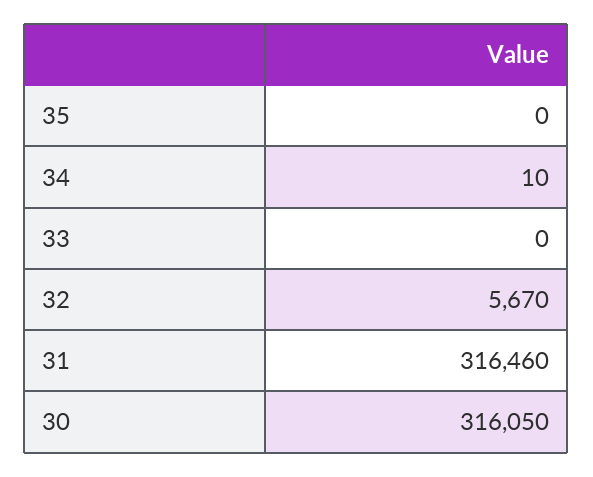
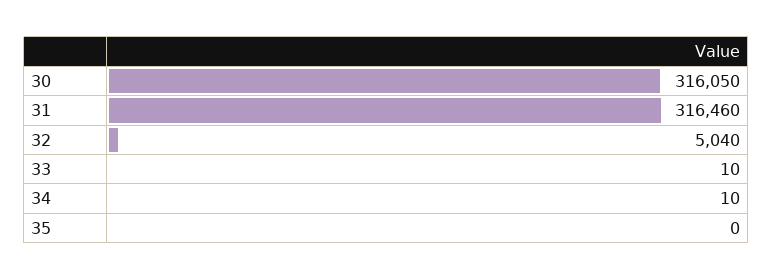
  {
    "35": 0,
    "34": 10,
-   "33": 0,
+   "33": 10,
-   "32": 5670,
+   "32": 5040,
    "31": 316460,
    "30": 316050
  }

